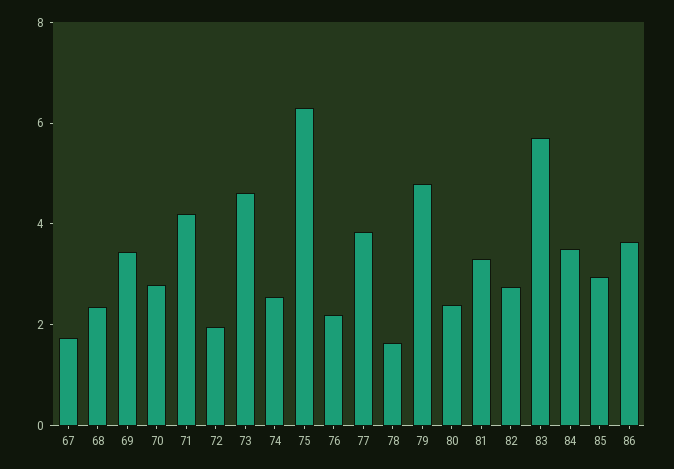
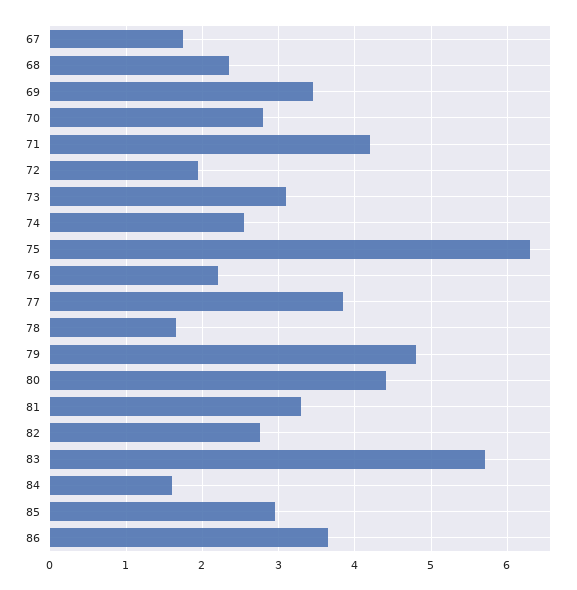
  {
    "67": 1.8,
    "68": 2.4,
    "69": 3.5,
    "70": 2.8,
    "71": 4.2,
    "72": 2,
-   "73": 4.5,
+   "73": 3.1,
    "74": 2.6,
    "75": 6.3,
    "76": 2.2,
    "77": 3.9,
    "78": 1.7,
    "79": 4.8,
-   "80": 2.5,
+   "80": 4.4,
    "81": 3.3,
    "82": 2.8,
    "83": 5.7,
-   "84": 3.5,
+   "84": 1.6,
    "85": 3,
    "86": 3.7
  }

